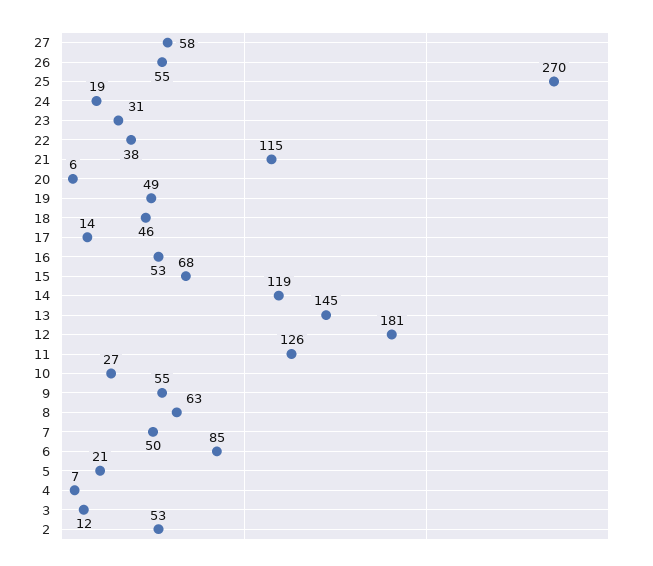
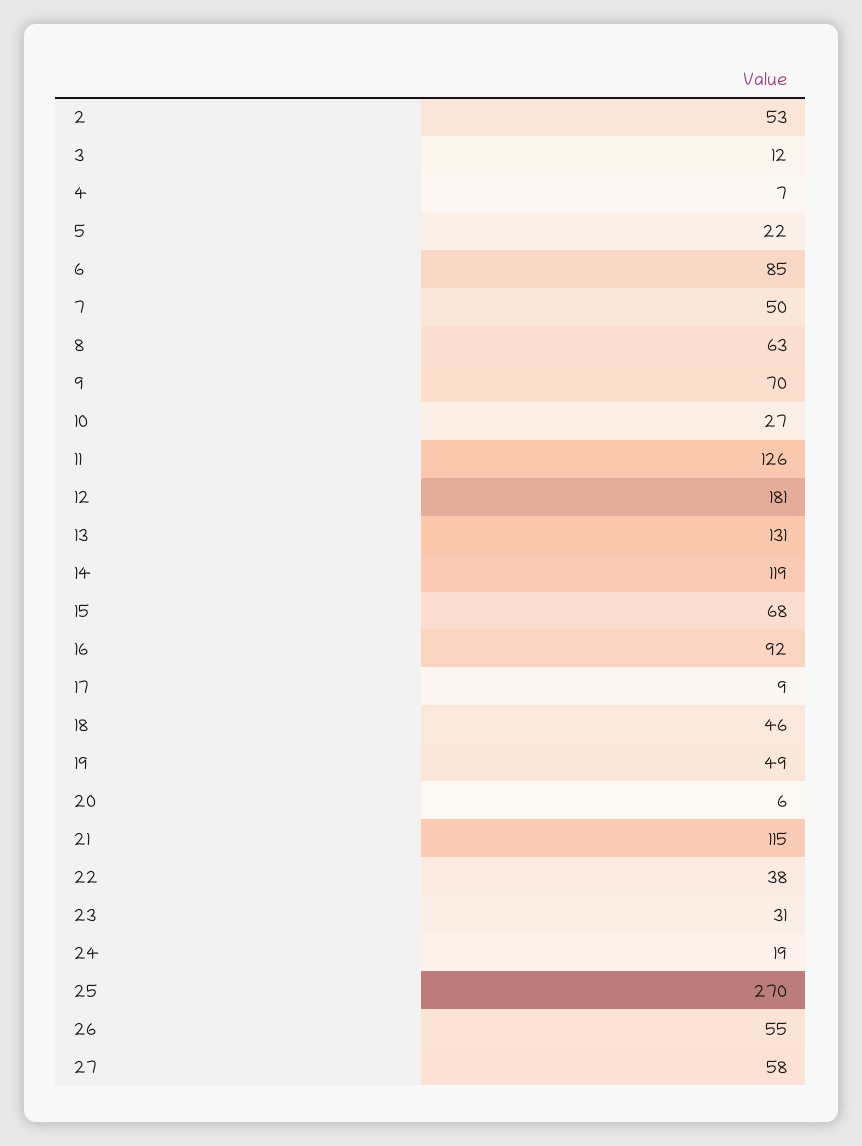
  {
    "27": 58,
    "26": 55,
    "25": 270,
    "24": 19,
    "23": 31,
    "22": 38,
    "21": 115,
    "20": 6,
    "19": 49,
    "18": 46,
-   "17": 14,
+   "17": 9,
-   "16": 53,
+   "16": 92,
    "15": 68,
    "14": 119,
-   "13": 145,
+   "13": 131,
    "12": 181,
    "11": 126,
    "10": 27,
-   "9": 55,
+   "9": 70,
    "8": 63,
    "7": 50,
    "6": 85,
-   "5": 21,
+   "5": 22,
    "4": 7,
    "3": 12,
    "2": 53
  }

